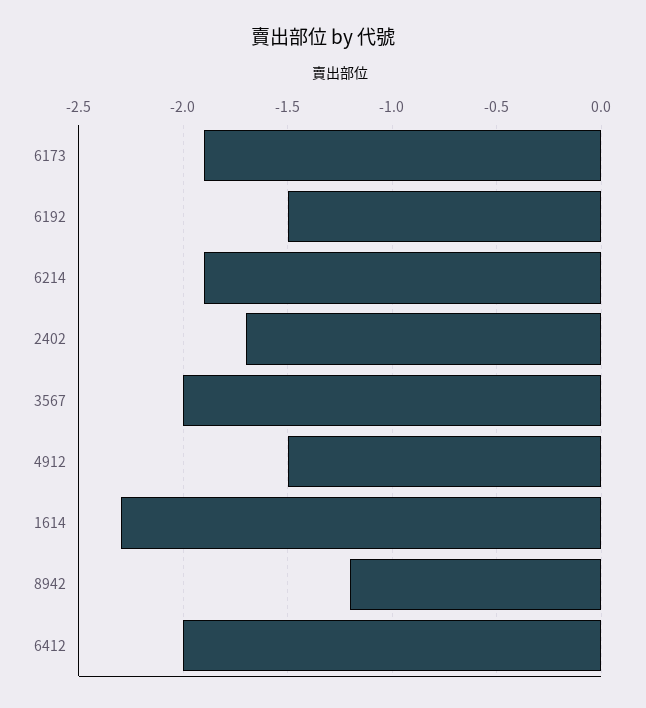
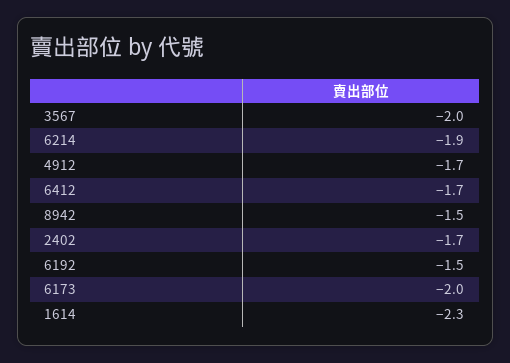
  {
-   "6173": -1.9,
+   "6173": -2,
    "6192": -1.5,
    "6214": -1.9,
    "2402": -1.7,
    "3567": -2,
-   "4912": -1.5,
+   "4912": -1.7,
    "1614": -2.3,
-   "8942": -1.2,
+   "8942": -1.5,
-   "6412": -2
+   "6412": -1.7
  }

